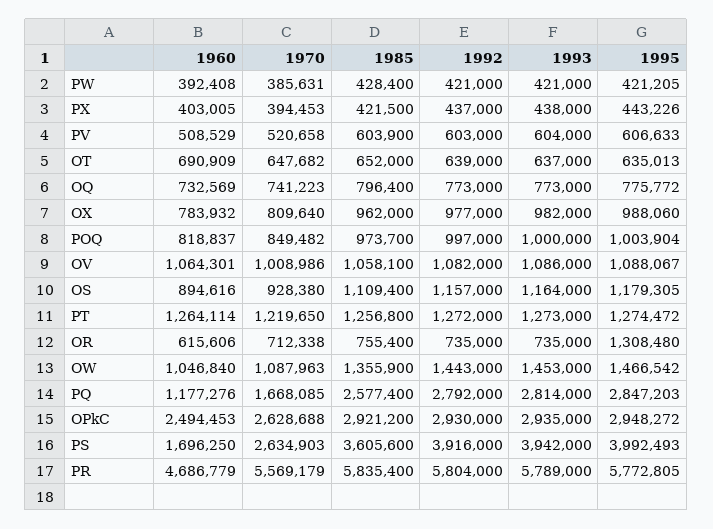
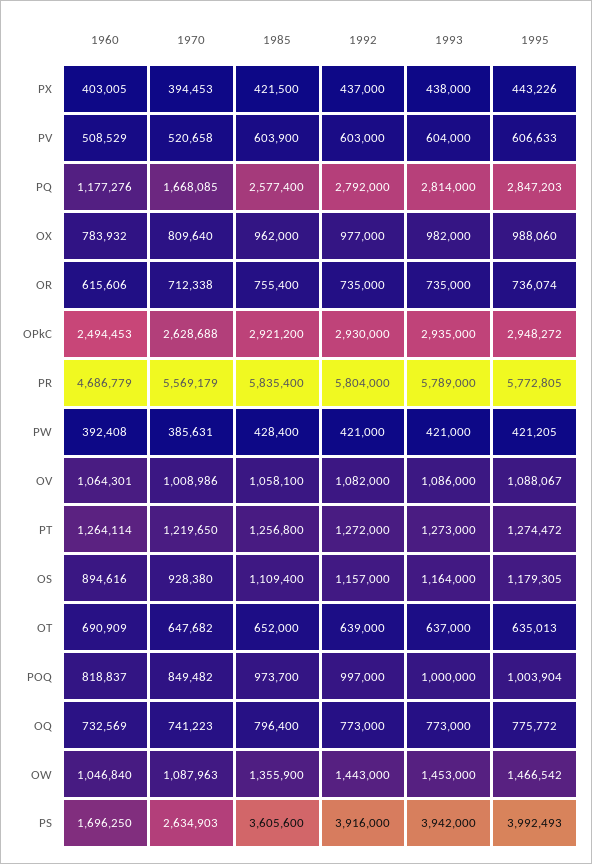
  {
    "1960": {
      "PW": 392408,
      "PX": 403005,
      "PV": 508529,
      "OT": 690909,
      "OQ": 732569,
      "OX": 783932,
      "POQ": 818837,
      "OV": 1064301,
      "OS": 894616,
      "PT": 1264114,
      "OR": 615606,
      "OW": 1046840,
      "PQ": 1177276,
      "OPkC": 2494453,
      "PS": 1696250,
      "PR": 4686779
    },
    "1970": {
      "PW": 385631,
      "PX": 394453,
      "PV": 520658,
      "OT": 647682,
      "OQ": 741223,
      "OX": 809640,
      "POQ": 849482,
      "OV": 1008986,
      "OS": 928380,
      "PT": 1219650,
      "OR": 712338,
      "OW": 1087963,
      "PQ": 1668085,
      "OPkC": 2628688,
      "PS": 2634903,
      "PR": 5569179
    },
    "1985": {
      "PW": 428400,
      "PX": 421500,
      "PV": 603900,
      "OT": 652000,
      "OQ": 796400,
      "OX": 962000,
      "POQ": 973700,
      "OV": 1058100,
      "OS": 1109400,
      "PT": 1256800,
      "OR": 755400,
      "OW": 1355900,
      "PQ": 2577400,
      "OPkC": 2921200,
      "PS": 3605600,
      "PR": 5835400
    },
    "1992": {
      "PW": 421000,
      "PX": 437000,
      "PV": 603000,
      "OT": 639000,
      "OQ": 773000,
      "OX": 977000,
      "POQ": 997000,
      "OV": 1082000,
      "OS": 1157000,
      "PT": 1272000,
      "OR": 735000,
      "OW": 1443000,
      "PQ": 2792000,
      "OPkC": 2930000,
      "PS": 3916000,
      "PR": 5804000
    },
    "1993": {
      "PW": 421000,
      "PX": 438000,
      "PV": 604000,
      "OT": 637000,
      "OQ": 773000,
      "OX": 982000,
      "POQ": 1000000,
      "OV": 1086000,
      "OS": 1164000,
      "PT": 1273000,
      "OR": 735000,
      "OW": 1453000,
      "PQ": 2814000,
      "OPkC": 2935000,
      "PS": 3942000,
      "PR": 5789000
    },
    "1995": {
      "PW": 421205,
      "PX": 443226,
      "PV": 606633,
      "OT": 635013,
      "OQ": 775772,
      "OX": 988060,
      "POQ": 1003904,
      "OV": 1088067,
      "OS": 1179305,
      "PT": 1274472,
-     "OR": 1308480,
+     "OR": 736074,
      "OW": 1466542,
      "PQ": 2847203,
      "OPkC": 2948272,
      "PS": 3992493,
      "PR": 5772805
    }
  }

